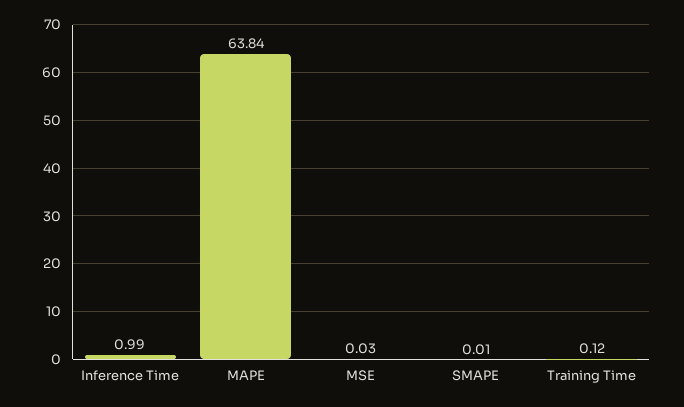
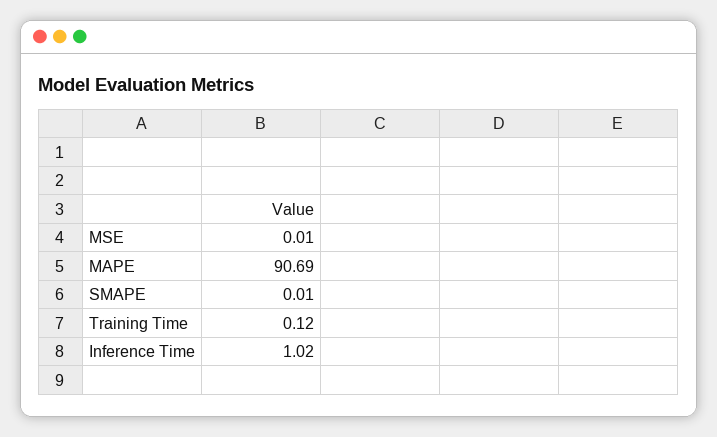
  {
-   "Inference Time": 0.99,
+   "Inference Time": 1.02,
-   "MAPE": 63.84,
+   "MAPE": 90.69,
-   "MSE": 0.03,
+   "MSE": 0.01,
    "SMAPE": 0.01,
    "Training Time": 0.12
  }

